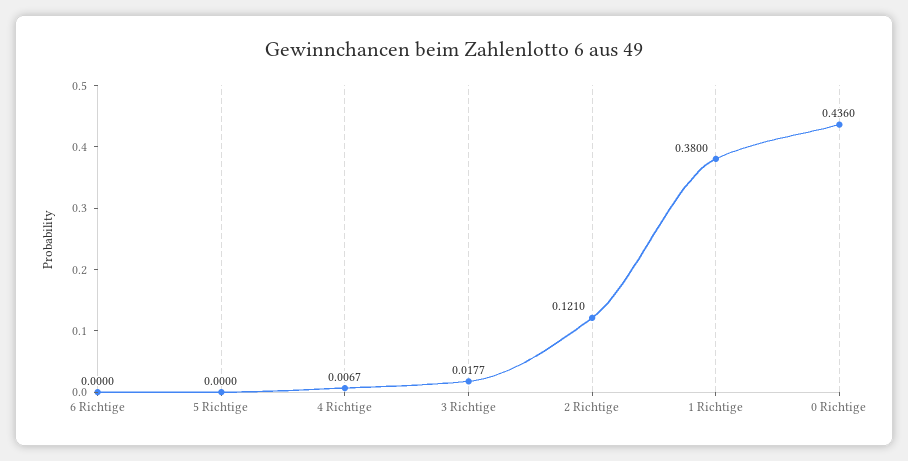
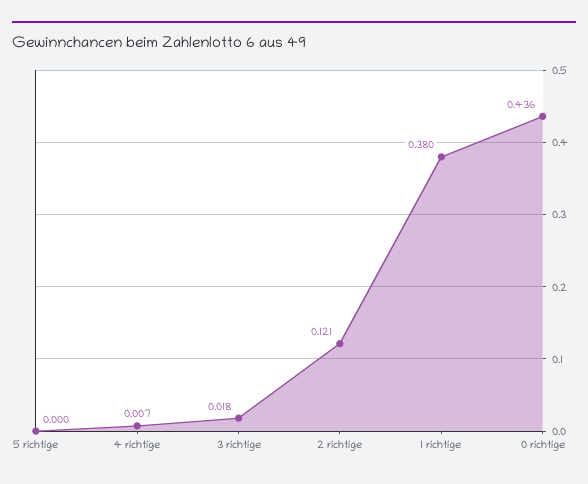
  {
-   "6 Richtige": 0,
    "5 Richtige": 0,
    "4 Richtige": 0.0067,
    "3 Richtige": 0.0177,
    "2 Richtige": 0.121,
    "1 Richtige": 0.38,
    "0 Richtige": 0.436
  }

